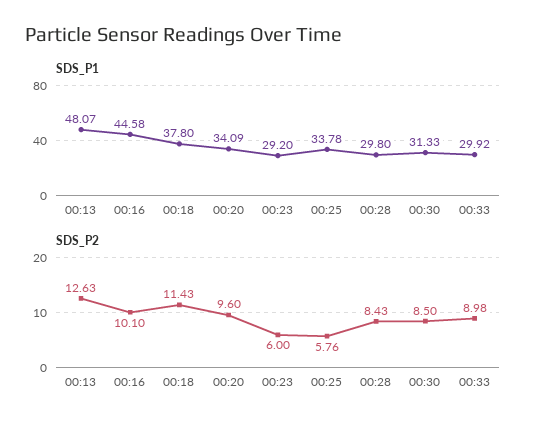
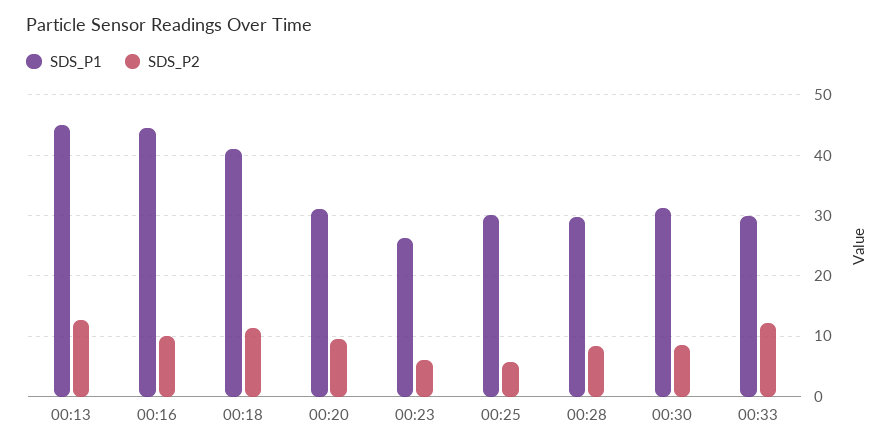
  {
    "SDS_P1": {
-     "00:13": 48.07,
+     "00:13": 45,
      "00:16": 44.58,
-     "00:18": 37.8,
+     "00:18": 41,
-     "00:20": 34.09,
+     "00:20": 31,
-     "00:23": 29.2,
+     "00:23": 26,
-     "00:25": 33.78,
+     "00:25": 30,
      "00:28": 29.8,
      "00:30": 31.33,
      "00:33": 29.92
    },
    "SDS_P2": {
      "00:13": 12.63,
      "00:16": 10.1,
      "00:18": 11.43,
      "00:20": 9.6,
      "00:23": 6,
      "00:25": 5.76,
      "00:28": 8.43,
      "00:30": 8.5,
-     "00:33": 8.98
+     "00:33": 12
    }
  }

